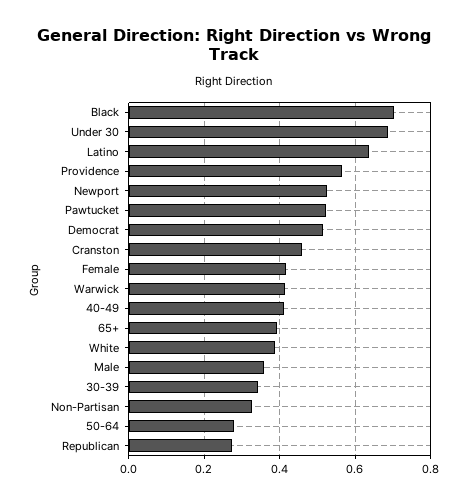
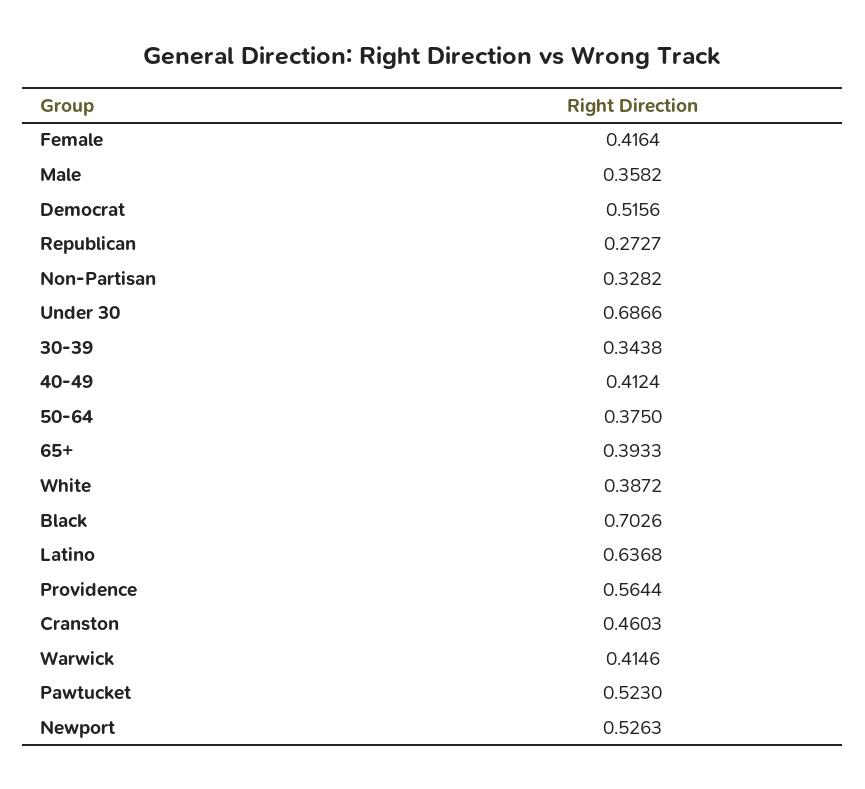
  {
    "Black": 0.7026,
    "Under 30": 0.6866,
    "Latino": 0.6368,
    "Providence": 0.5644,
    "Newport": 0.5263,
    "Pawtucket": 0.523,
    "Democrat": 0.5156,
    "Cranston": 0.4603,
    "Female": 0.4164,
    "Warwick": 0.4146,
    "40-49": 0.4124,
    "65+": 0.3933,
    "White": 0.3872,
    "Male": 0.3582,
    "30-39": 0.3438,
    "Non-Partisan": 0.3282,
-   "50-64": 0.28,
+   "50-64": 0.375,
    "Republican": 0.2727
  }

